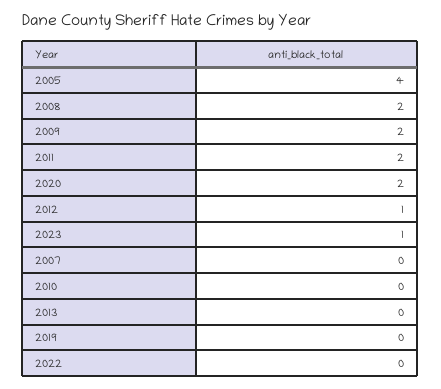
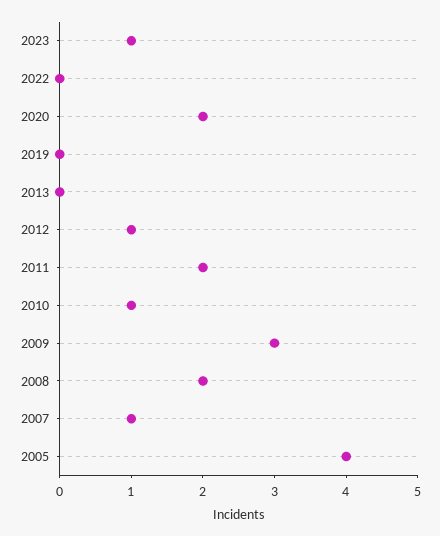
  {
    "2005": 4,
    "2008": 2,
-   "2009": 2,
+   "2009": 3,
    "2011": 2,
    "2020": 2,
    "2012": 1,
    "2023": 1,
-   "2007": 0,
+   "2007": 1,
-   "2010": 0,
+   "2010": 1,
    "2013": 0,
    "2019": 0,
    "2022": 0
  }

